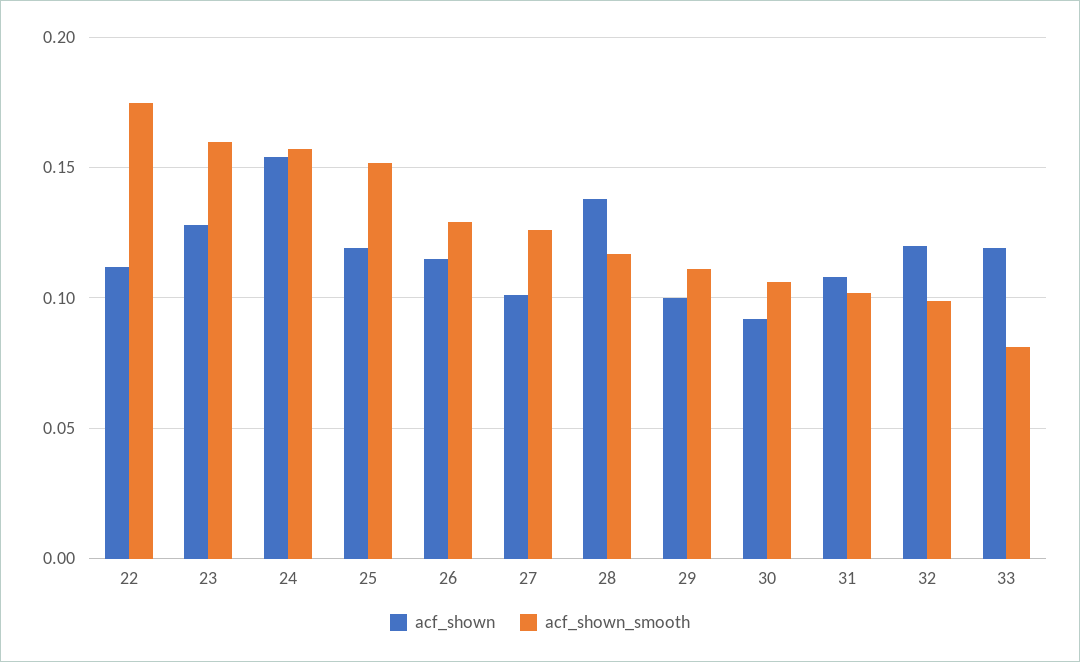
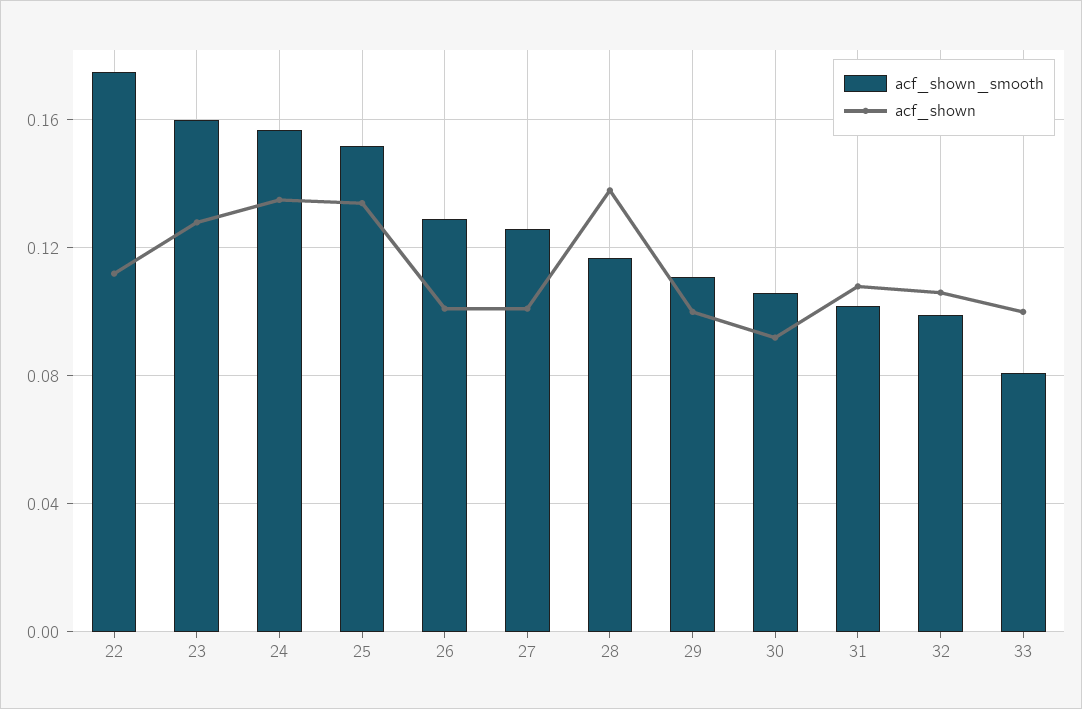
  {
    "acf_shown": {
      "22": 0.11,
      "23": 0.13,
-     "24": 0.155,
+     "24": 0.135,
-     "25": 0.12,
+     "25": 0.135,
-     "26": 0.115,
+     "26": 0.1,
      "27": 0.1,
      "28": 0.14,
      "29": 0.1,
      "30": 0.09,
      "31": 0.11,
-     "32": 0.12,
+     "32": 0.105,
-     "33": 0.12
+     "33": 0.1
    },
    "acf_shown_smooth": {
      "22": 0.175,
      "23": 0.16,
      "24": 0.155,
      "25": 0.15,
      "26": 0.13,
      "27": 0.125,
      "28": 0.115,
      "29": 0.11,
      "30": 0.105,
      "31": 0.1,
      "32": 0.1,
      "33": 0.08
    }
  }

